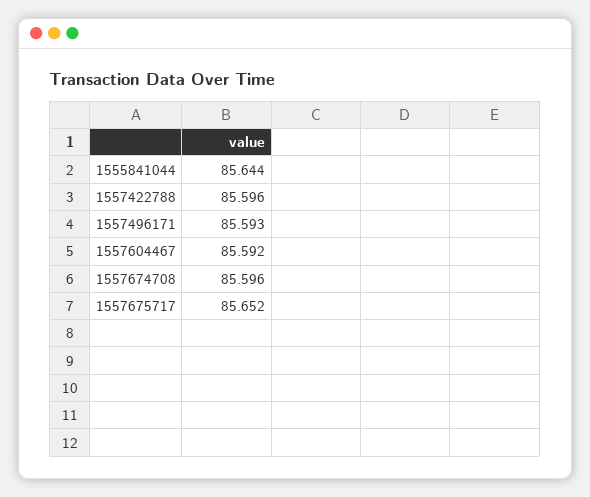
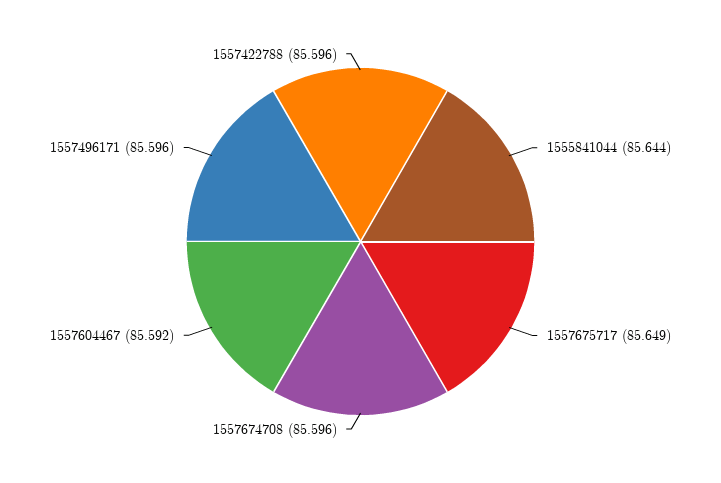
  {
    "1555841044": 85.644,
    "1557422788": 85.596,
-   "1557496171": 85.593,
+   "1557496171": 85.596,
    "1557604467": 85.592,
    "1557674708": 85.596,
-   "1557675717": 85.652
+   "1557675717": 85.649
  }

